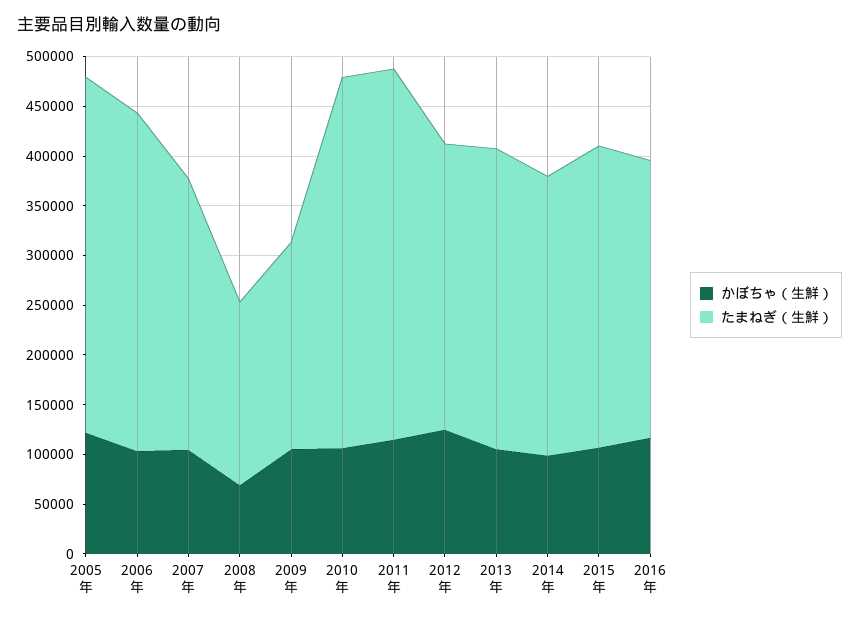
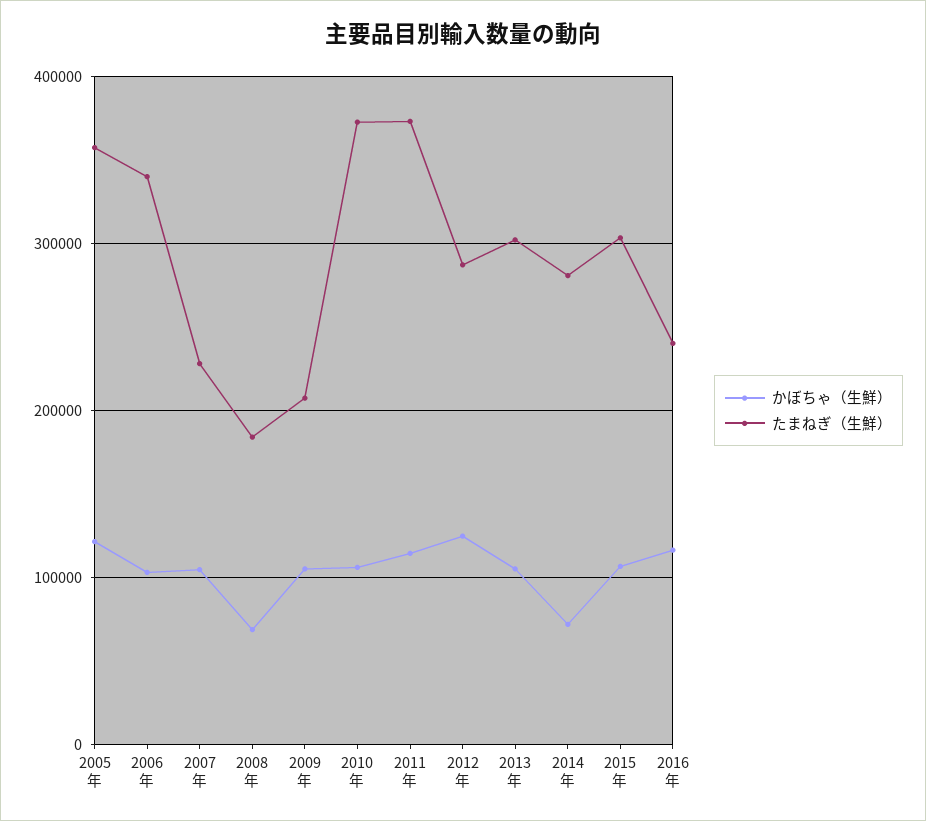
  {
    "かぼちゃ（生鮮）": {
      "2005年": 120000,
      "2006年": 100000,
      "2007年": 100000,
      "2008年": 70000,
      "2009年": 110000,
      "2010年": 110000,
      "2011年": 110000,
      "2012年": 130000,
      "2013年": 110000,
-     "2014年": 100000,
+     "2014年": 70000,
      "2015年": 110000,
      "2016年": 120000
    },
    "たまねぎ（生鮮）": {
      "2005年": 360000,
      "2006年": 340000,
-     "2007年": 270000,
+     "2007年": 230000,
      "2008年": 180000,
      "2009年": 210000,
      "2010年": 370000,
      "2011年": 370000,
      "2012年": 290000,
      "2013年": 300000,
      "2014年": 280000,
      "2015年": 300000,
-     "2016年": 280000
+     "2016年": 240000
    }
  }

